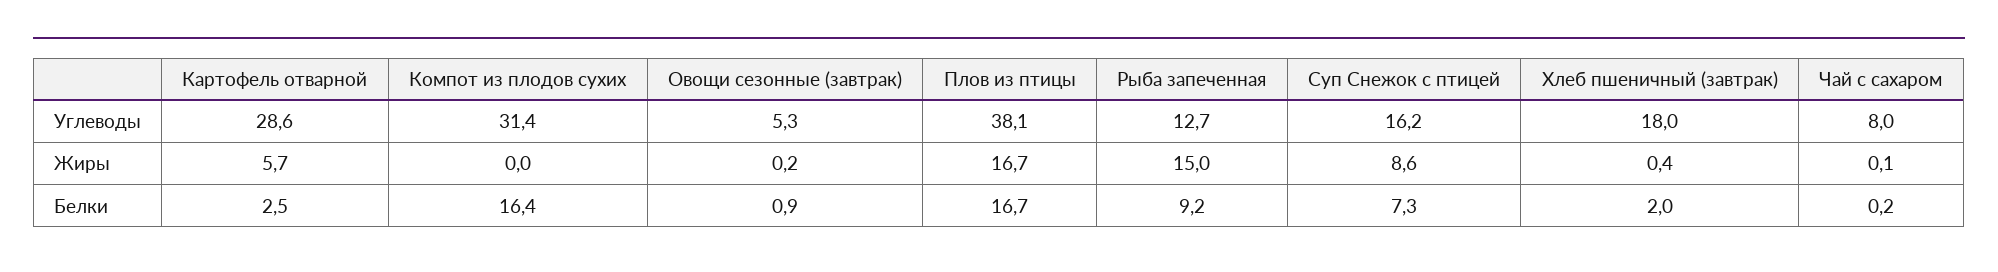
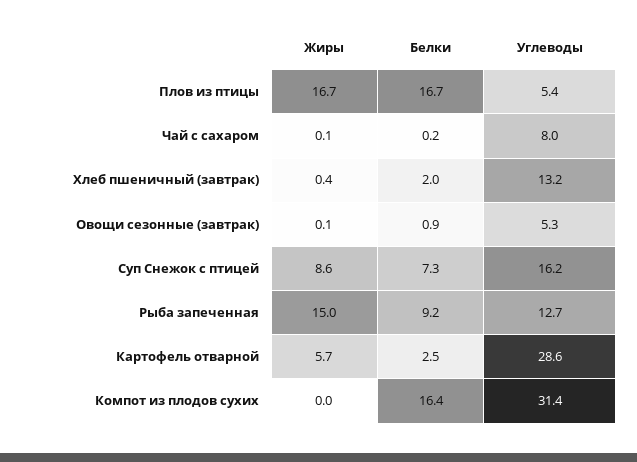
  {
    "Картофель отварной": {
      "Углеводы": 28.6,
      "Жиры": 5.7,
      "Белки": 2.5
    },
    "Компот из плодов сухих": {
      "Углеводы": 31.4,
      "Жиры": 0,
      "Белки": 16.4
    },
    "Овощи сезонные (завтрак)": {
      "Углеводы": 5.3,
-     "Жиры": 0.2,
+     "Жиры": 0.1,
      "Белки": 0.9
    },
    "Плов из птицы": {
-     "Углеводы": 38.1,
+     "Углеводы": 5.4,
      "Жиры": 16.7,
      "Белки": 16.7
    },
    "Рыба запеченная": {
      "Углеводы": 12.7,
      "Жиры": 15,
      "Белки": 9.2
    },
    "Суп Снежок с птицей": {
      "Углеводы": 16.2,
      "Жиры": 8.6,
      "Белки": 7.3
    },
    "Хлеб пшеничный (завтрак)": {
-     "Углеводы": 18,
+     "Углеводы": 13.2,
      "Жиры": 0.4,
      "Белки": 2
    },
    "Чай с сахаром": {
      "Углеводы": 8,
      "Жиры": 0.1,
      "Белки": 0.2
    }
  }

